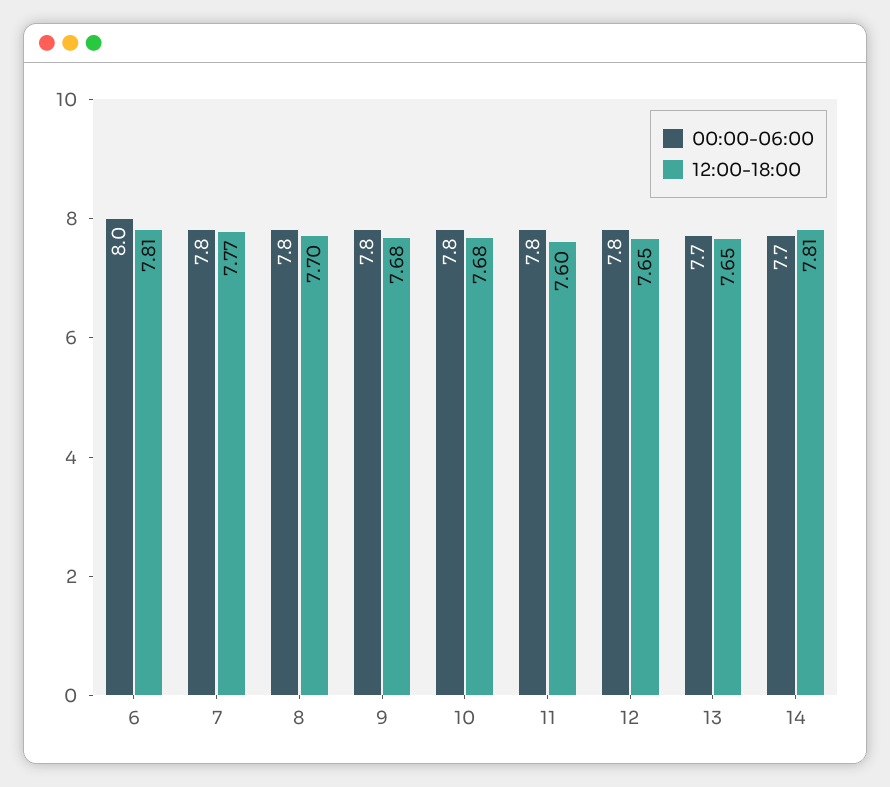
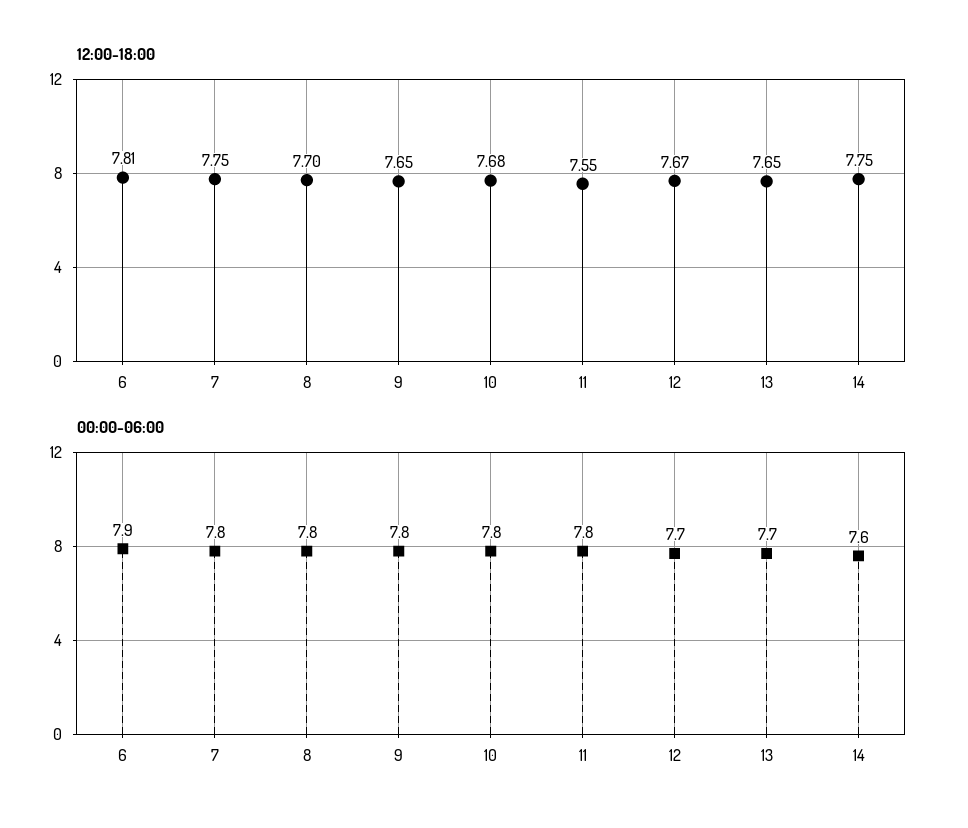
  {
    "00:00-06:00": {
-     "6": 8,
+     "6": 7.9,
      "7": 7.8,
      "8": 7.8,
      "9": 7.8,
      "10": 7.8,
      "11": 7.8,
-     "12": 7.8,
+     "12": 7.7,
      "13": 7.7,
-     "14": 7.7
+     "14": 7.6
    },
    "12:00-18:00": {
      "6": 7.81,
-     "7": 7.77,
+     "7": 7.75,
      "8": 7.7,
-     "9": 7.68,
+     "9": 7.65,
      "10": 7.68,
-     "11": 7.6,
+     "11": 7.55,
-     "12": 7.65,
+     "12": 7.67,
      "13": 7.65,
-     "14": 7.81
+     "14": 7.75
    }
  }

